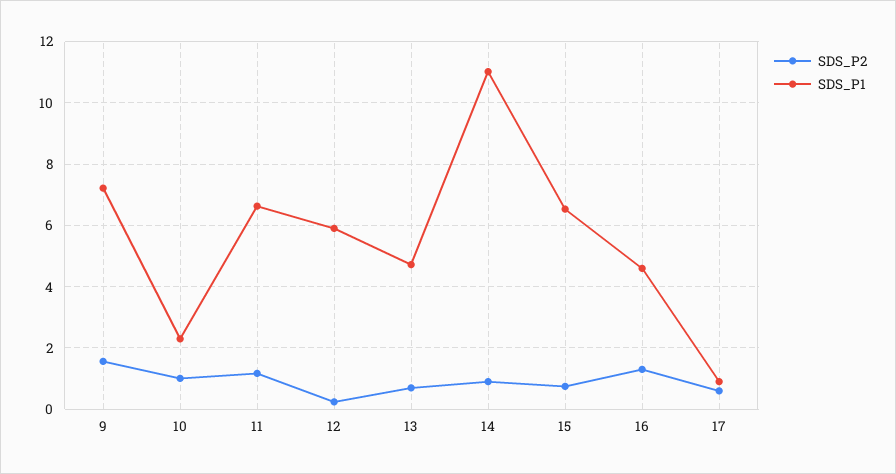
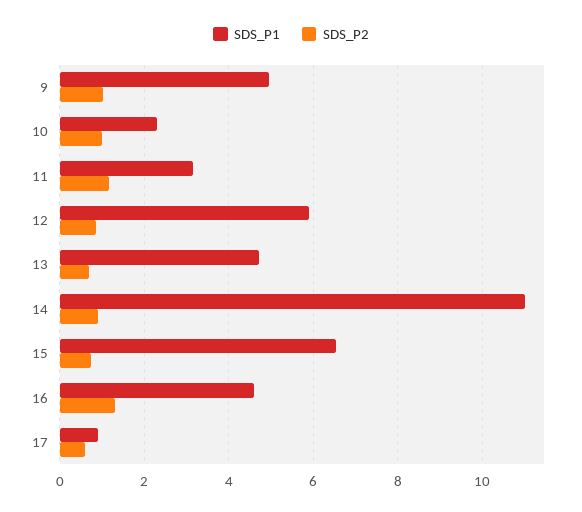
  {
    "SDS_P2": {
-     "9": 1.6,
+     "9": 1,
      "10": 1,
      "11": 1.2,
-     "12": 0.2,
+     "12": 0.8,
      "13": 0.8,
      "14": 1,
      "15": 0.8,
      "16": 1.4,
      "17": 0.6
    },
    "SDS_P1": {
-     "9": 7.2,
+     "9": 5,
      "10": 2.4,
-     "11": 6.6,
+     "11": 3.2,
      "12": 6,
      "13": 4.8,
      "14": 11,
      "15": 6.6,
      "16": 4.6,
      "17": 1
    }
  }

